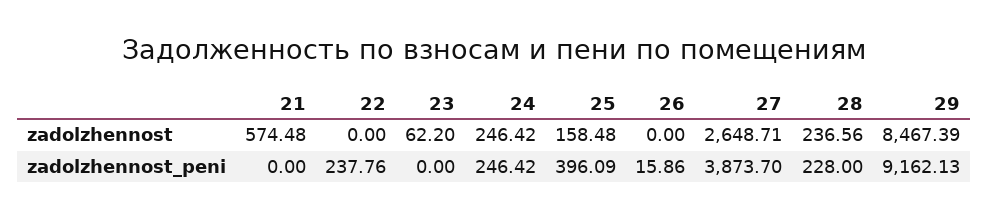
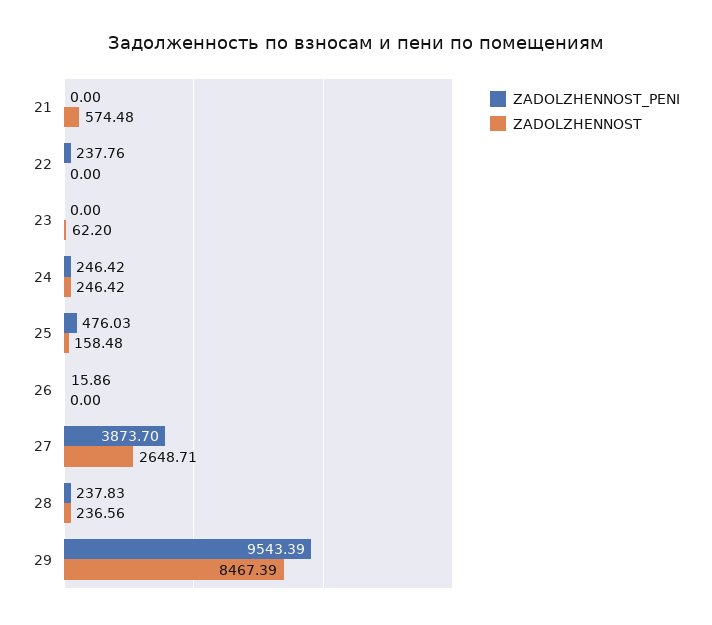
  {
    "zadolzhennost": {
      "21": 574.48,
      "22": 0,
      "23": 62.2,
      "24": 246.42,
      "25": 158.48,
      "26": 0,
      "27": 2648.71,
      "28": 236.56,
      "29": 8467.39
    },
    "zadolzhennost_peni": {
      "21": 0,
      "22": 237.76,
      "23": 0,
      "24": 246.42,
-     "25": 396.09,
+     "25": 476.03,
      "26": 15.86,
      "27": 3873.7,
-     "28": 228,
+     "28": 237.83,
-     "29": 9162.13
+     "29": 9543.39
    }
  }

